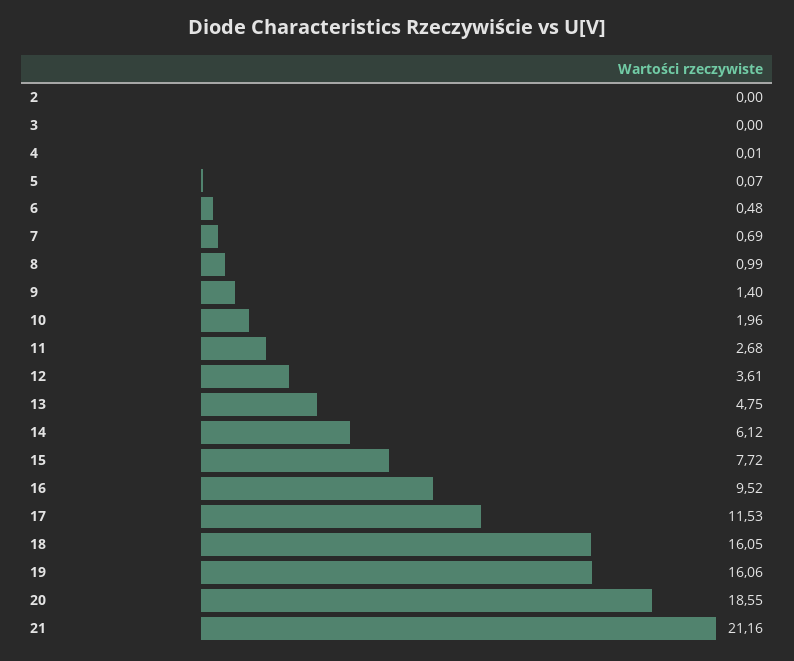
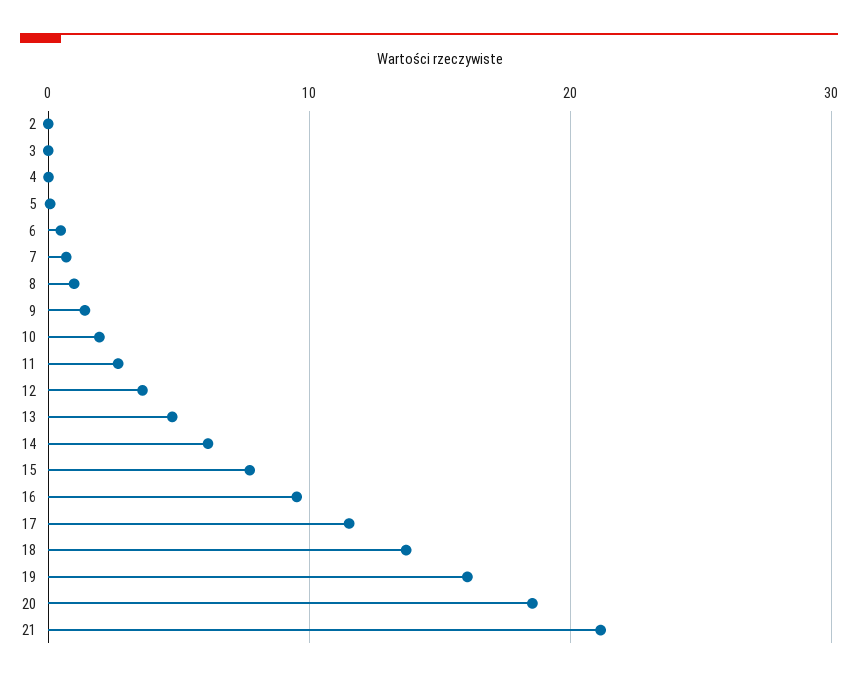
  {
    "2": 0,
    "3": 0,
    "4": 0.01,
    "5": 0.07,
    "6": 0.48,
    "7": 0.69,
    "8": 0.99,
    "9": 1.4,
    "10": 1.96,
    "11": 2.68,
    "12": 3.61,
    "13": 4.75,
    "14": 6.12,
    "15": 7.72,
    "16": 9.52,
    "17": 11.53,
-   "18": 16.05,
+   "18": 14,
    "19": 16.06,
    "20": 18.55,
    "21": 21.16
  }

